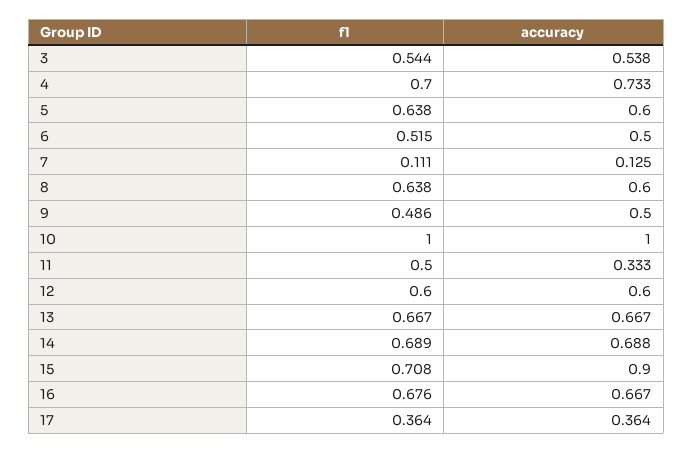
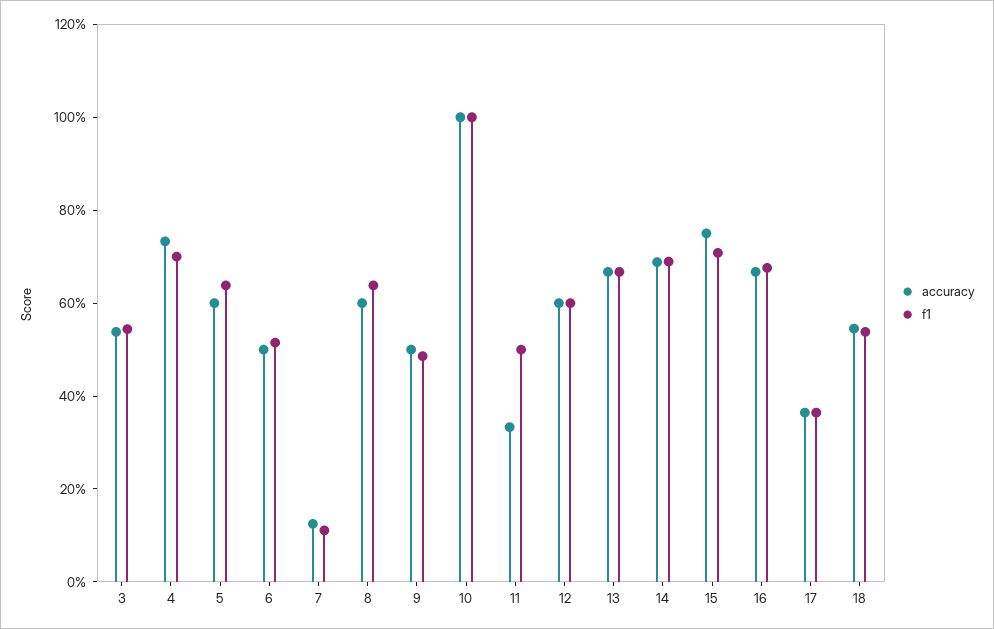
  {
    "f1": {
      "3": 0.544,
      "4": 0.7,
      "5": 0.638,
      "6": 0.515,
      "7": 0.111,
      "8": 0.638,
      "9": 0.486,
      "10": 1,
      "11": 0.5,
      "12": 0.6,
      "13": 0.667,
      "14": 0.689,
      "15": 0.708,
      "16": 0.676,
-     "17": 0.364
+     "17": 0.364,
+     "18": 0.55
    },
    "accuracy": {
      "3": 0.538,
      "4": 0.733,
      "5": 0.6,
      "6": 0.5,
      "7": 0.125,
      "8": 0.6,
      "9": 0.5,
      "10": 1,
      "11": 0.333,
      "12": 0.6,
      "13": 0.667,
      "14": 0.688,
-     "15": 0.9,
+     "15": 0.75,
      "16": 0.667,
-     "17": 0.364
+     "17": 0.364,
+     "18": 0.55
    }
  }

